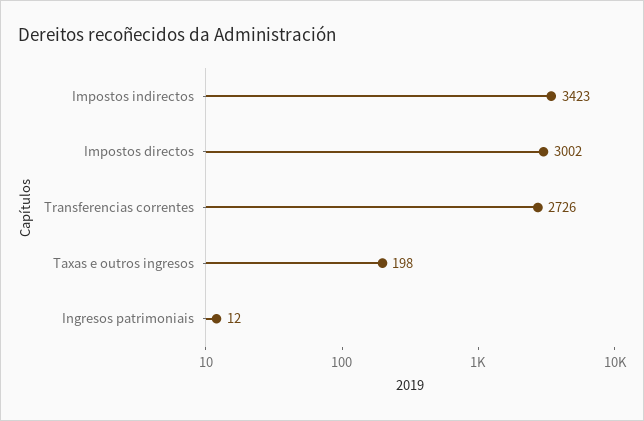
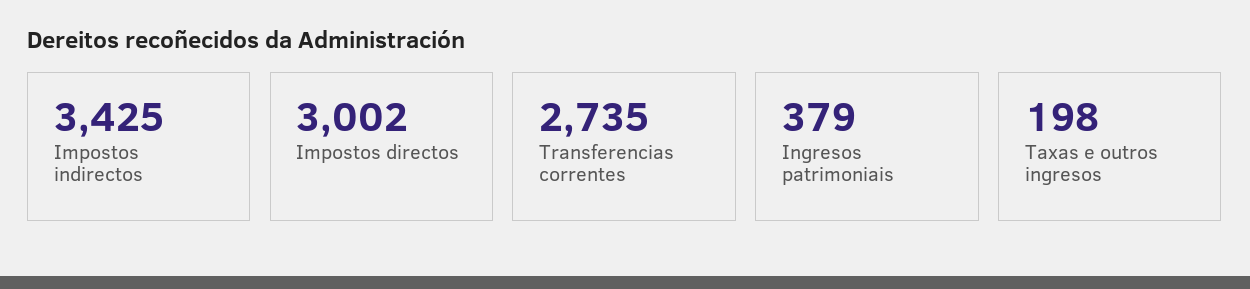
  {
-   "Impostos indirectos": 3423,
+   "Impostos indirectos": 3425,
    "Impostos directos": 3002,
-   "Transferencias correntes": 2726,
+   "Transferencias correntes": 2735,
    "Taxas e outros ingresos": 198,
-   "Ingresos patrimoniais": 12
+   "Ingresos patrimoniais": 379
  }

